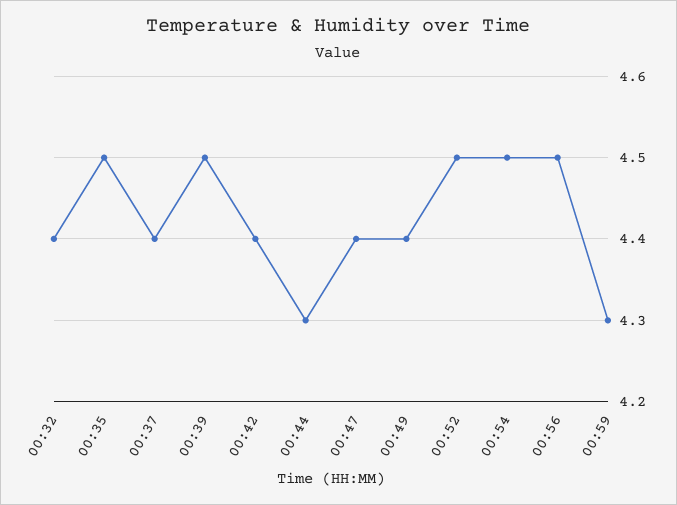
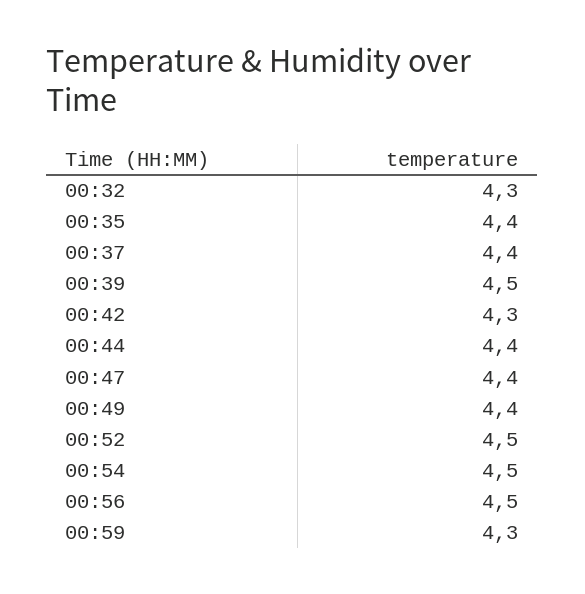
  {
-   "00:32": 4.4,
+   "00:32": 4.3,
-   "00:35": 4.5,
+   "00:35": 4.4,
    "00:37": 4.4,
    "00:39": 4.5,
-   "00:42": 4.4,
+   "00:42": 4.3,
-   "00:44": 4.3,
+   "00:44": 4.4,
    "00:47": 4.4,
    "00:49": 4.4,
    "00:52": 4.5,
    "00:54": 4.5,
    "00:56": 4.5,
    "00:59": 4.3
  }

